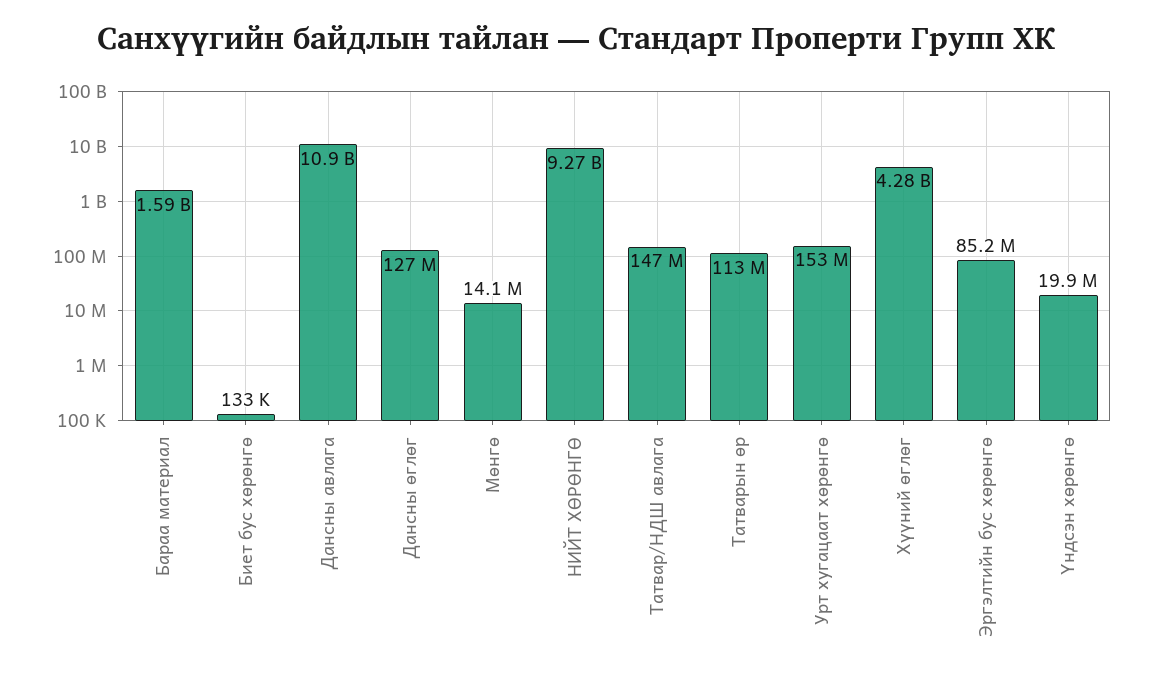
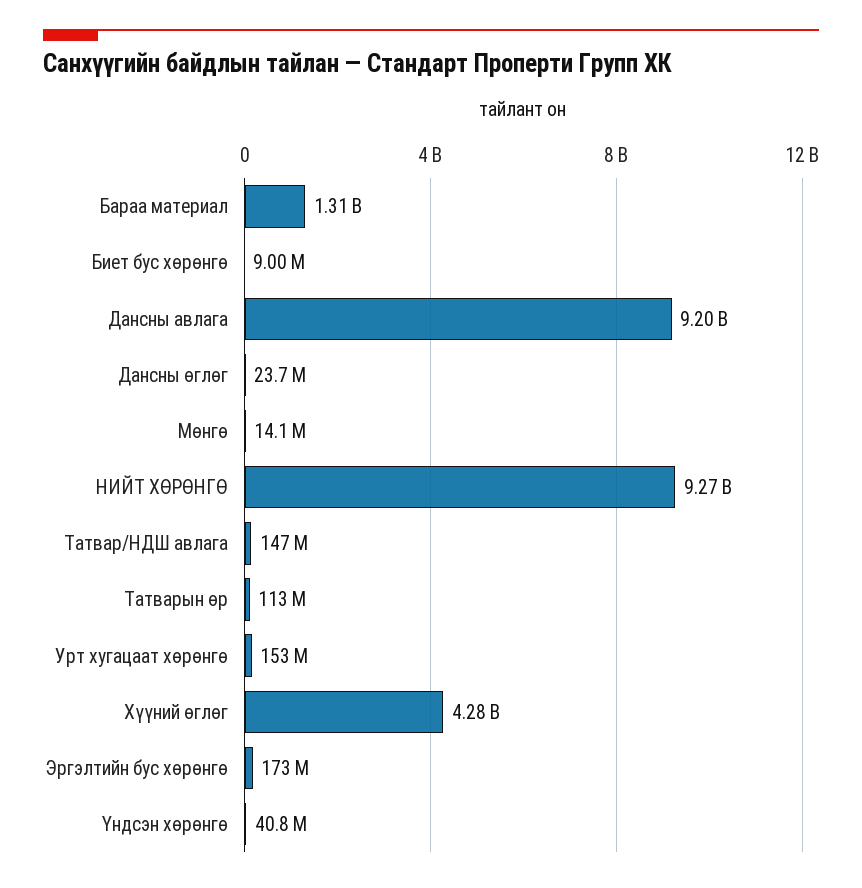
  {
-   "Бараа материал": 1590000000,
+   "Бараа материал": 1310000000,
-   "Биет бус хөрөнгө": 133000,
+   "Биет бус хөрөнгө": 9000000,
-   "Дансны авлага": 10900000000,
+   "Дансны авлага": 9200000000,
-   "Дансны өглөг": 127000000,
+   "Дансны өглөг": 23700000,
    "Мөнгө": 14100000,
    "НИЙТ ХӨРӨНГӨ": 9270000000,
    "Татвар/НДШ авлага": 147000000,
    "Татварын өр": 113000000,
    "Урт хугацаат хөрөнгө": 153000000,
    "Хүүний өглөг": 4280000000,
-   "Эргэлтийн бус хөрөнгө": 85200000,
+   "Эргэлтийн бус хөрөнгө": 173000000,
-   "Үндсэн хөрөнгө": 19900000
+   "Үндсэн хөрөнгө": 40800000
  }

